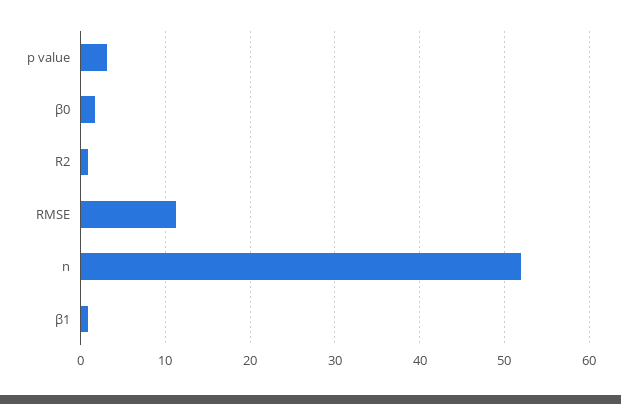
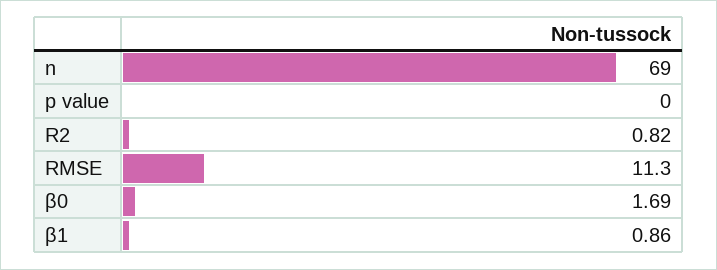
  {
-   "p value": 3,
+   "p value": 0,
    "β0": 1.69,
    "R2": 0.82,
    "RMSE": 11.3,
-   "n": 52,
+   "n": 69,
    "β1": 0.86
  }

